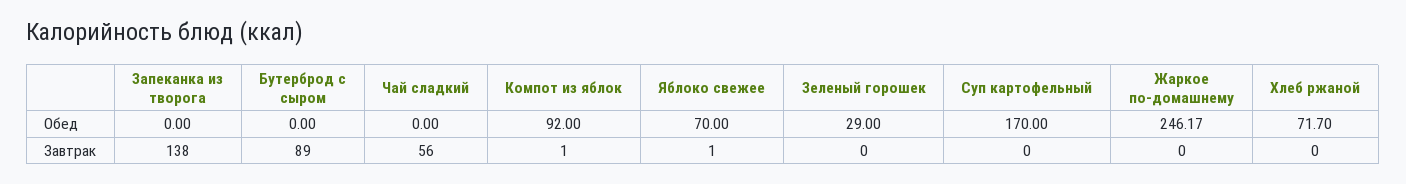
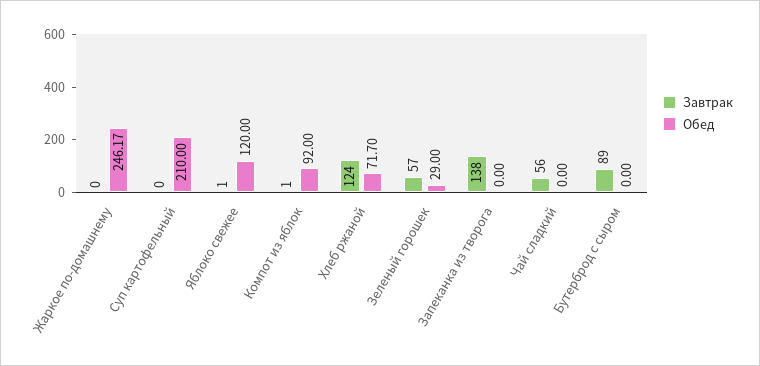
  {
    "Обед": {
      "Запеканка из творога": 0,
      "Бутерброд с сыром": 0,
      "Чай сладкий": 0,
      "Компот из яблок": 92,
-     "Яблоко свежее": 70,
+     "Яблоко свежее": 120,
      "Зеленый горошек": 29,
-     "Суп картофельный": 170,
+     "Суп картофельный": 210,
      "Жаркое по-домашнему": 246.17,
      "Хлеб ржаной": 71.7
    },
    "Завтрак": {
      "Запеканка из творога": 138,
      "Бутерброд с сыром": 89,
      "Чай сладкий": 56,
      "Компот из яблок": 1,
      "Яблоко свежее": 1,
-     "Зеленый горошек": 0,
+     "Зеленый горошек": 57,
      "Суп картофельный": 0,
      "Жаркое по-домашнему": 0,
-     "Хлеб ржаной": 0
+     "Хлеб ржаной": 124
    }
  }

